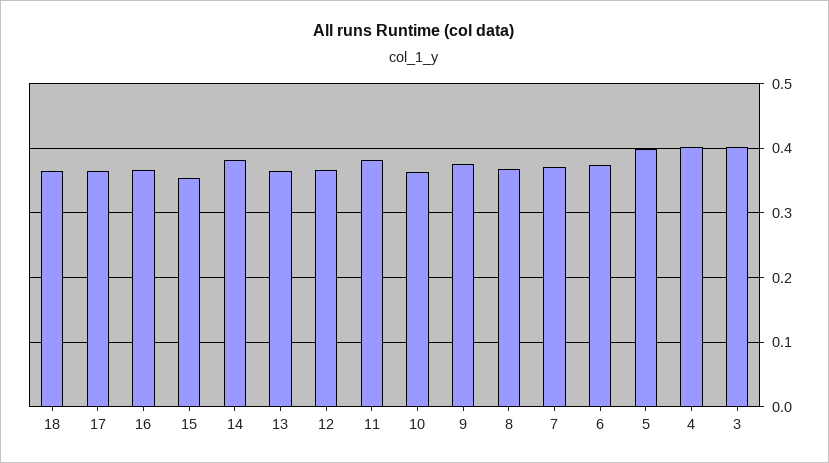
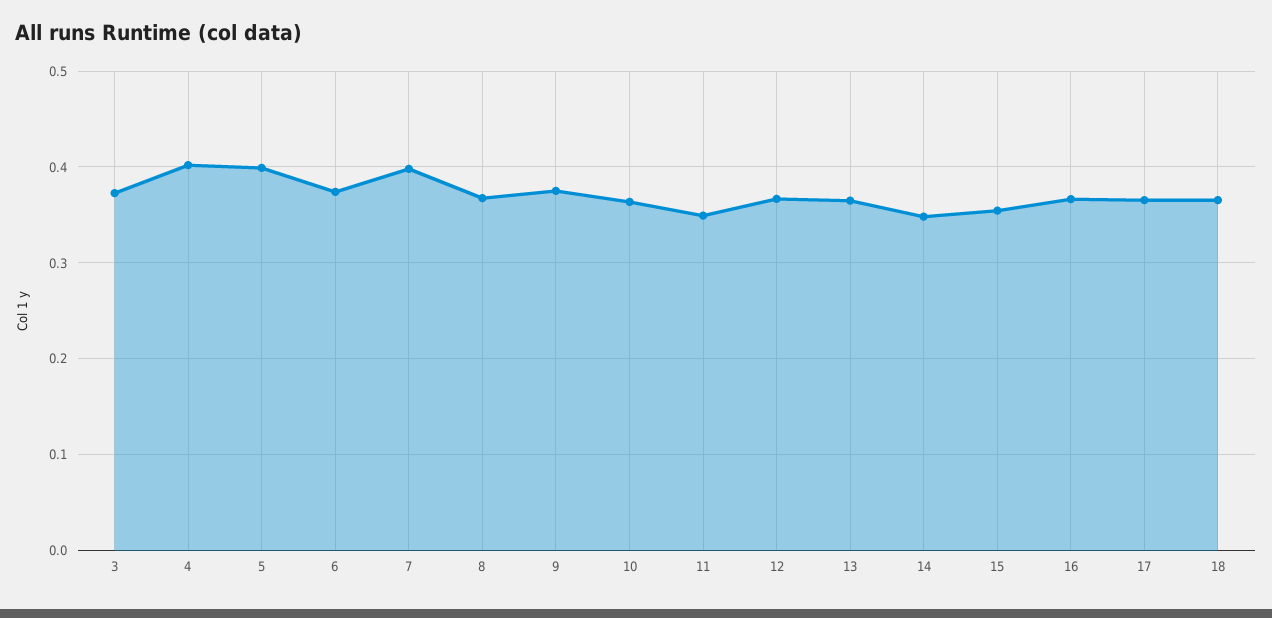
  {
    "18": 0.37,
    "17": 0.37,
    "16": 0.37,
    "15": 0.35,
-   "14": 0.38,
+   "14": 0.35,
    "13": 0.37,
    "12": 0.37,
-   "11": 0.38,
+   "11": 0.35,
    "10": 0.36,
    "9": 0.38,
    "8": 0.37,
-   "7": 0.37,
+   "7": 0.4,
    "6": 0.37,
    "5": 0.4,
    "4": 0.4,
-   "3": 0.4
+   "3": 0.37
  }

